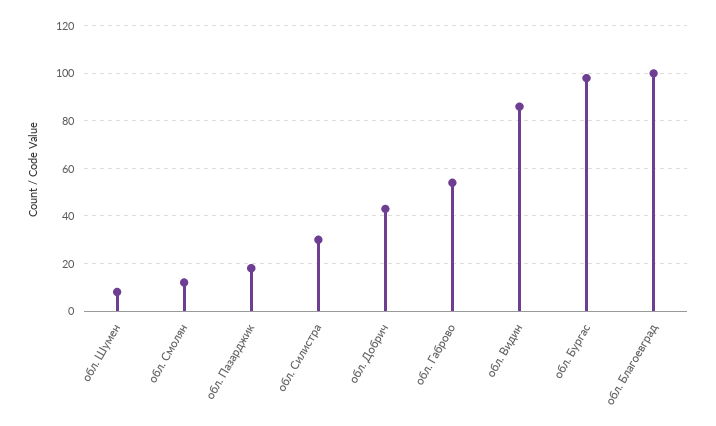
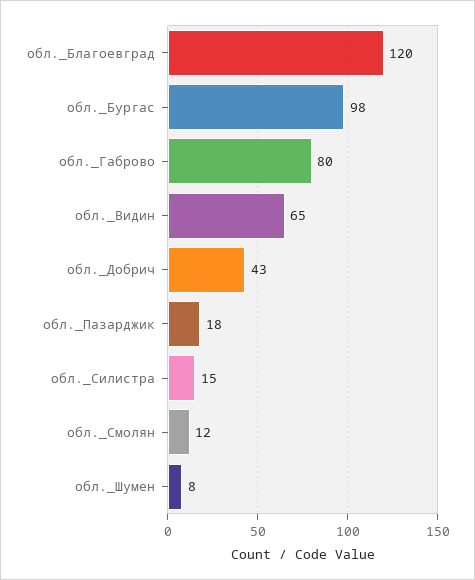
  {
    "обл. Шумен": 8,
    "обл. Смолян": 12,
    "обл. Пазарджик": 18,
-   "обл. Силистра": 30,
+   "обл. Силистра": 15,
    "обл. Добрич": 43,
-   "обл. Габрово": 55,
+   "обл. Габрово": 80,
-   "обл. Видин": 85,
+   "обл. Видин": 65,
    "обл. Бургас": 98,
-   "обл. Благоевград": 100
+   "обл. Благоевград": 120
  }

